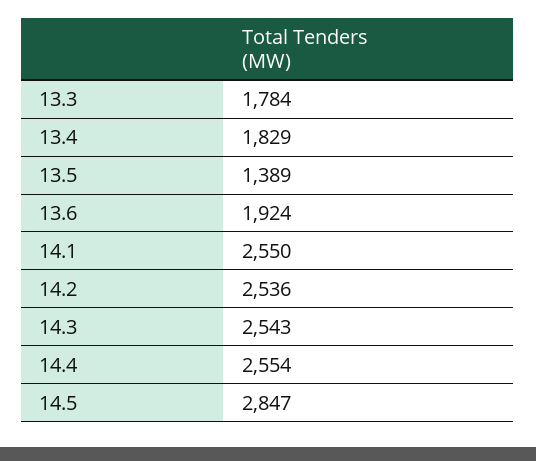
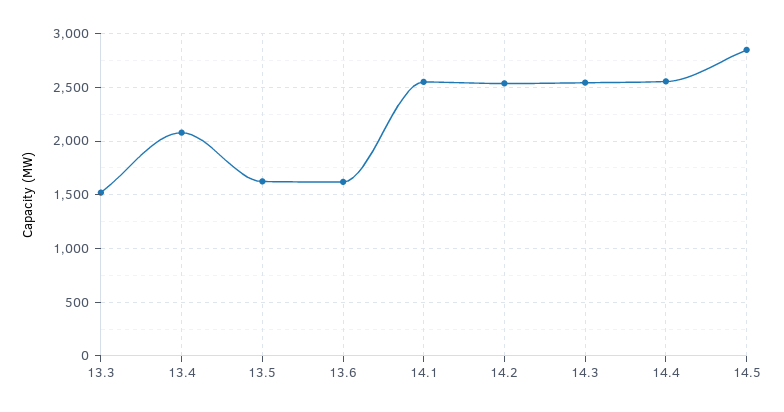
  {
-   "13.3": 1784,
+   "13.3": 1500,
-   "13.4": 1829,
+   "13.4": 2100,
-   "13.5": 1389,
+   "13.5": 1600,
-   "13.6": 1924,
+   "13.6": 1600,
    "14.1": 2550,
    "14.2": 2536,
    "14.3": 2543,
    "14.4": 2554,
    "14.5": 2847
  }

